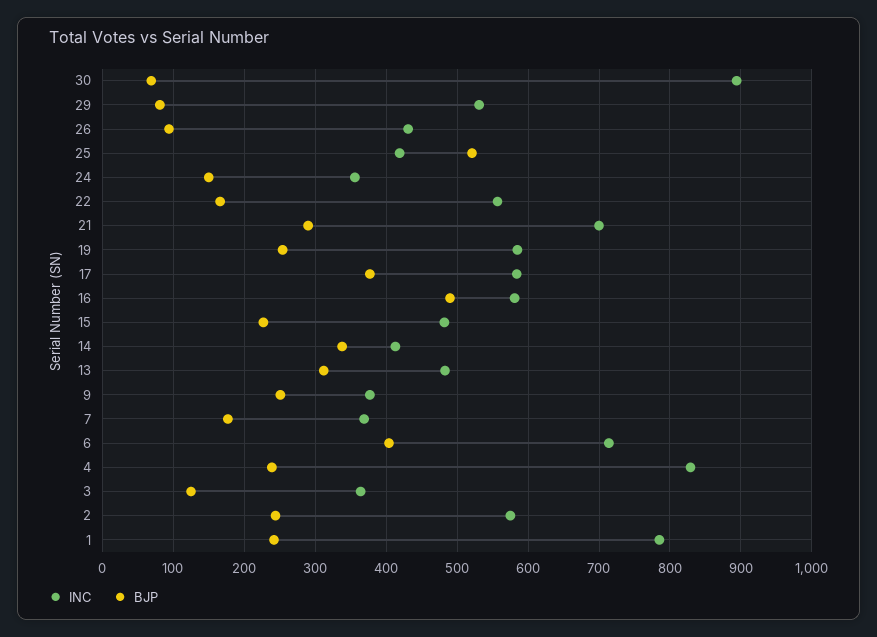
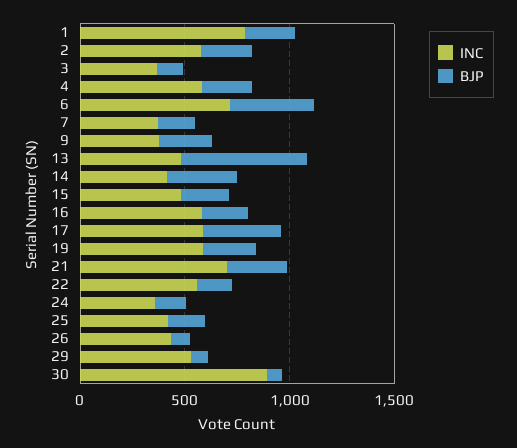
  {
    "INC": {
      "30": 890,
      "29": 530,
      "26": 430,
      "25": 420,
      "24": 360,
      "22": 560,
      "21": 700,
      "19": 590,
      "17": 580,
      "16": 580,
      "15": 480,
      "14": 410,
      "13": 480,
      "9": 380,
      "7": 370,
      "6": 710,
-     "4": 830,
+     "4": 600,
      "3": 360,
      "2": 580,
      "1": 790
    },
    "BJP": {
      "30": 70,
      "29": 80,
      "26": 90,
-     "25": 520,
+     "25": 200,
      "24": 150,
      "22": 170,
      "21": 290,
      "19": 250,
      "17": 380,
-     "16": 490,
+     "16": 200,
      "15": 230,
      "14": 340,
-     "13": 310,
+     "13": 600,
      "9": 250,
      "7": 180,
      "6": 400,
      "4": 240,
      "3": 130,
      "2": 240,
      "1": 240
    }
  }

